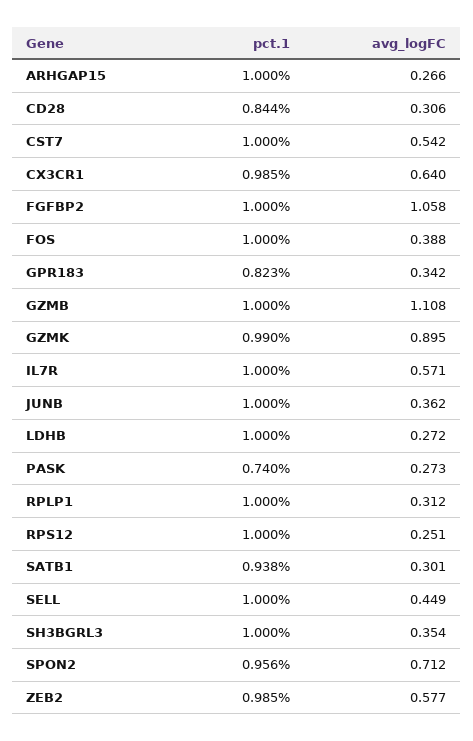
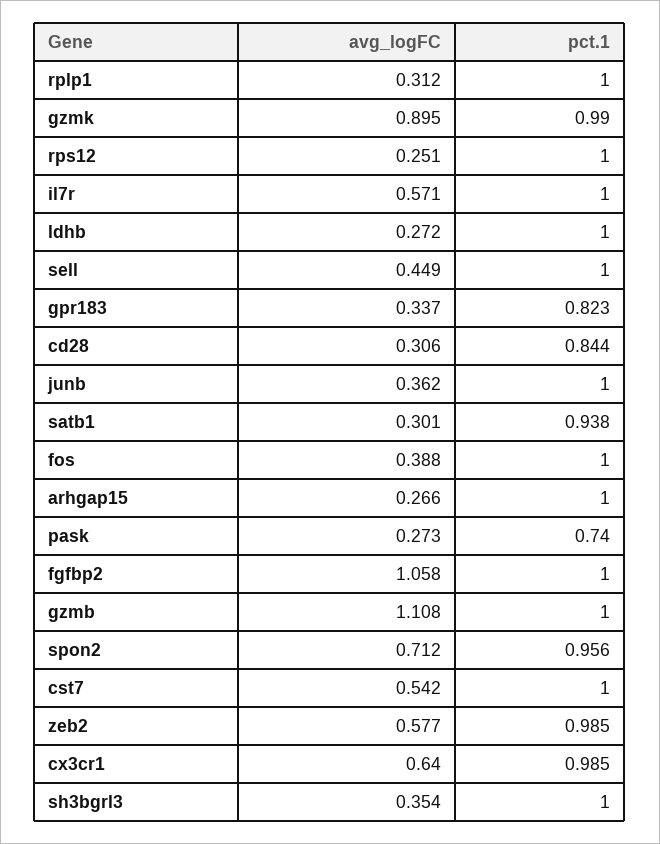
  {
    "pct.1": {
      "ARHGAP15": 1,
      "CD28": 0.844,
      "CST7": 1,
      "CX3CR1": 0.985,
      "FGFBP2": 1,
      "FOS": 1,
      "GPR183": 0.823,
      "GZMB": 1,
      "GZMK": 0.99,
      "IL7R": 1,
      "JUNB": 1,
      "LDHB": 1,
      "PASK": 0.74,
      "RPLP1": 1,
      "RPS12": 1,
      "SATB1": 0.938,
      "SELL": 1,
      "SH3BGRL3": 1,
      "SPON2": 0.956,
      "ZEB2": 0.985
    },
    "avg_logFC": {
      "ARHGAP15": 0.266,
      "CD28": 0.306,
      "CST7": 0.542,
      "CX3CR1": 0.64,
      "FGFBP2": 1.058,
      "FOS": 0.388,
-     "GPR183": 0.342,
+     "GPR183": 0.337,
      "GZMB": 1.108,
      "GZMK": 0.895,
      "IL7R": 0.571,
      "JUNB": 0.362,
      "LDHB": 0.272,
      "PASK": 0.273,
      "RPLP1": 0.312,
      "RPS12": 0.251,
      "SATB1": 0.301,
      "SELL": 0.449,
      "SH3BGRL3": 0.354,
      "SPON2": 0.712,
      "ZEB2": 0.577
    }
  }

